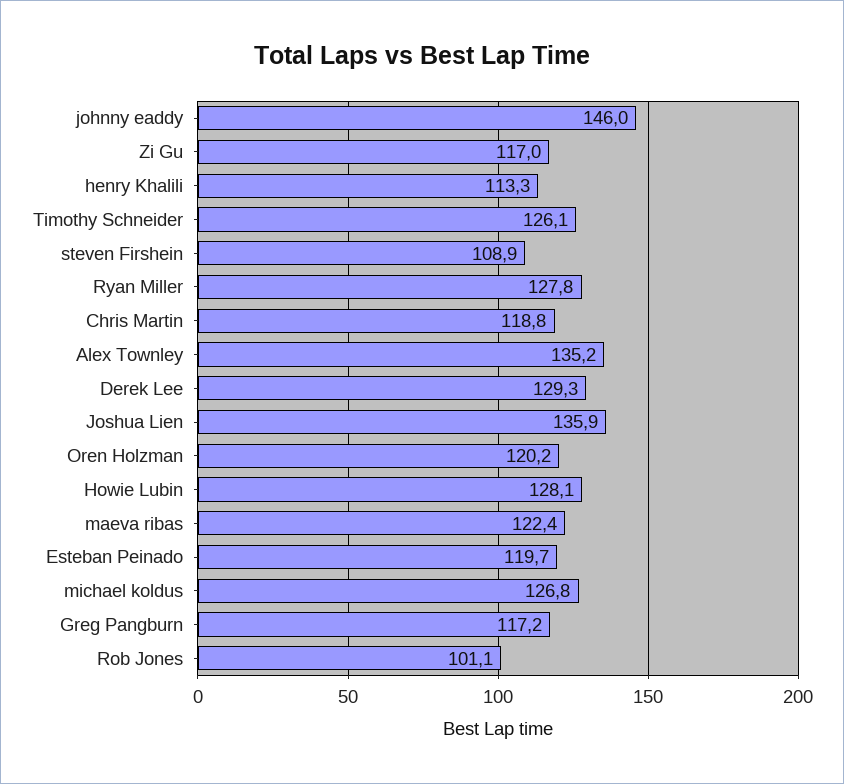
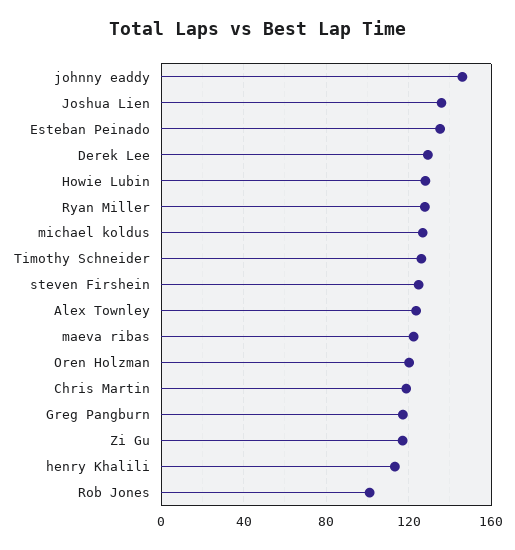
  {
    "johnny eaddy": 146,
    "Zi Gu": 117,
    "henry Khalili": 113.3,
    "Timothy Schneider": 126.1,
-   "steven Firshein": 108.9,
+   "steven Firshein": 125,
    "Ryan Miller": 127.8,
    "Chris Martin": 118.8,
-   "Alex Townley": 135.2,
+   "Alex Townley": 125,
    "Derek Lee": 129.3,
    "Joshua Lien": 135.9,
    "Oren Holzman": 120.2,
    "Howie Lubin": 128.1,
    "maeva ribas": 122.4,
-   "Esteban Peinado": 119.7,
+   "Esteban Peinado": 135,
    "michael koldus": 126.8,
    "Greg Pangburn": 117.2,
    "Rob Jones": 101.1
  }

